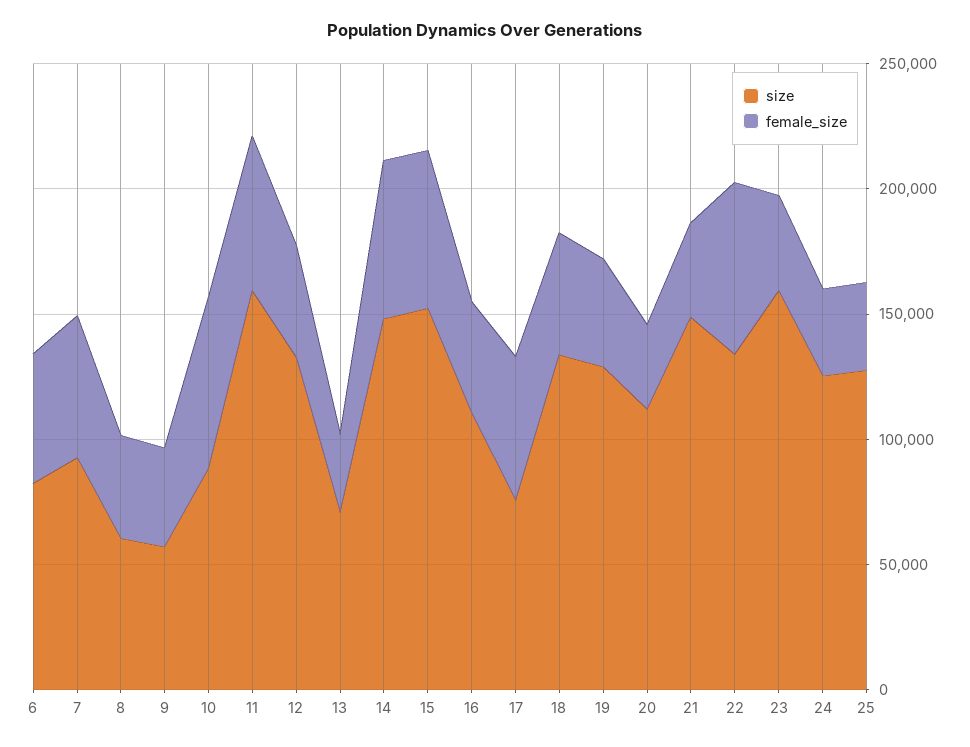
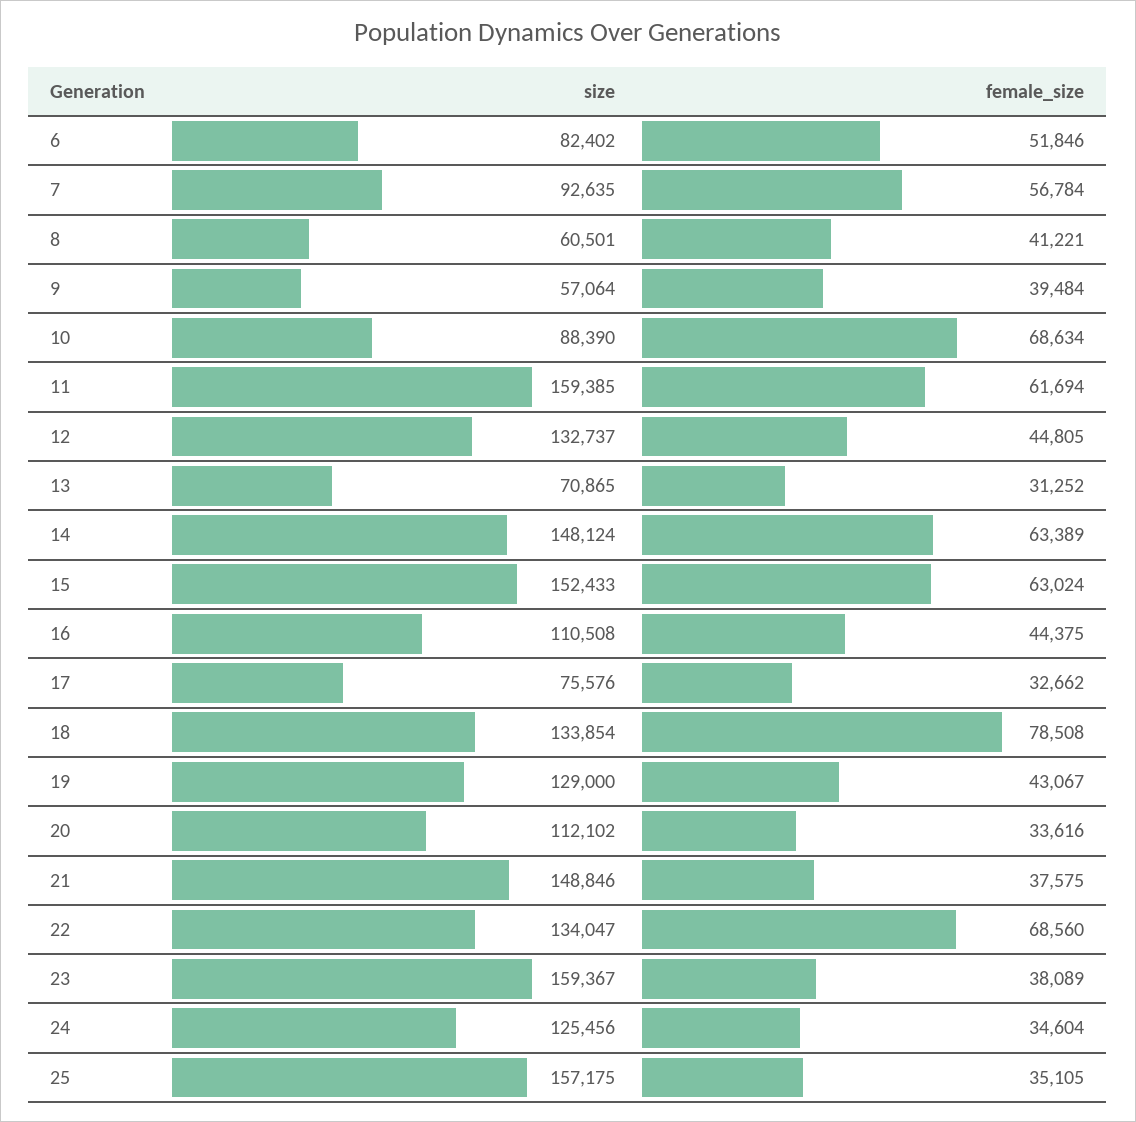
  {
    "size": {
      "6": 82402,
      "7": 92635,
      "8": 60501,
      "9": 57064,
      "10": 88390,
      "11": 159385,
      "12": 132737,
      "13": 70865,
      "14": 148124,
      "15": 152433,
      "16": 110508,
      "17": 75576,
      "18": 133854,
      "19": 129000,
      "20": 112102,
      "21": 148846,
      "22": 134047,
      "23": 159367,
      "24": 125456,
-     "25": 130000
+     "25": 157175
    },
    "female_size": {
      "6": 51846,
      "7": 56784,
      "8": 41221,
      "9": 39484,
      "10": 68634,
      "11": 61694,
      "12": 44805,
      "13": 31252,
      "14": 63389,
      "15": 63024,
      "16": 44375,
-     "17": 60000,
+     "17": 32662,
-     "18": 50000,
+     "18": 78508,
      "19": 43067,
      "20": 33616,
      "21": 37575,
      "22": 68560,
      "23": 38089,
      "24": 34604,
      "25": 35105
    }
  }

